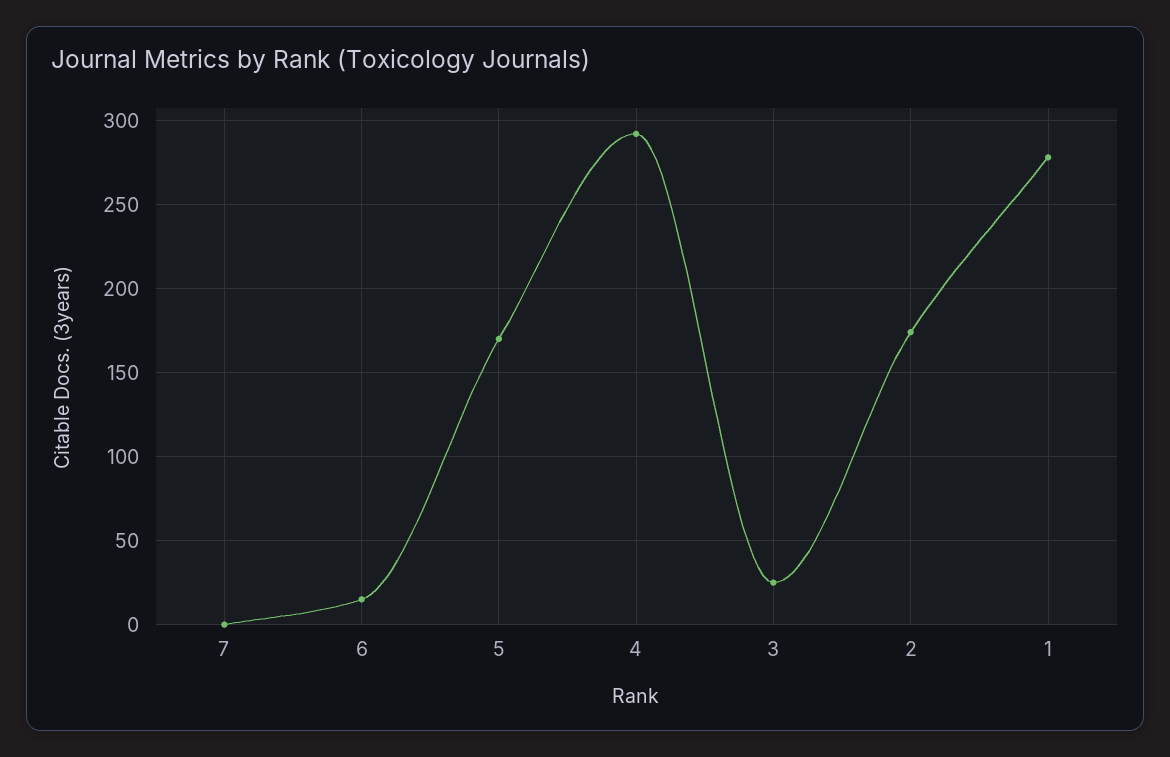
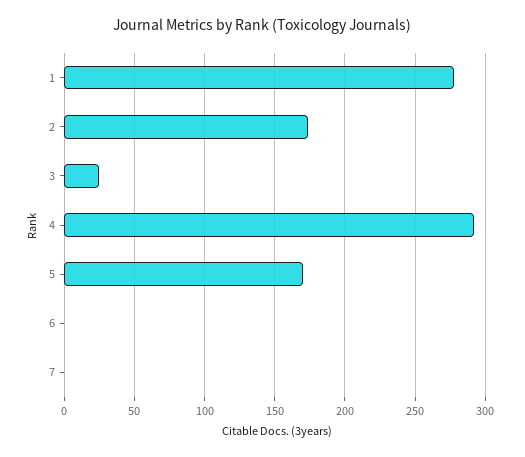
  {
    "7": 0,
-   "6": 15,
+   "6": 0,
    "5": 170,
    "4": 290,
    "3": 25,
    "2": 175,
    "1": 280
  }

